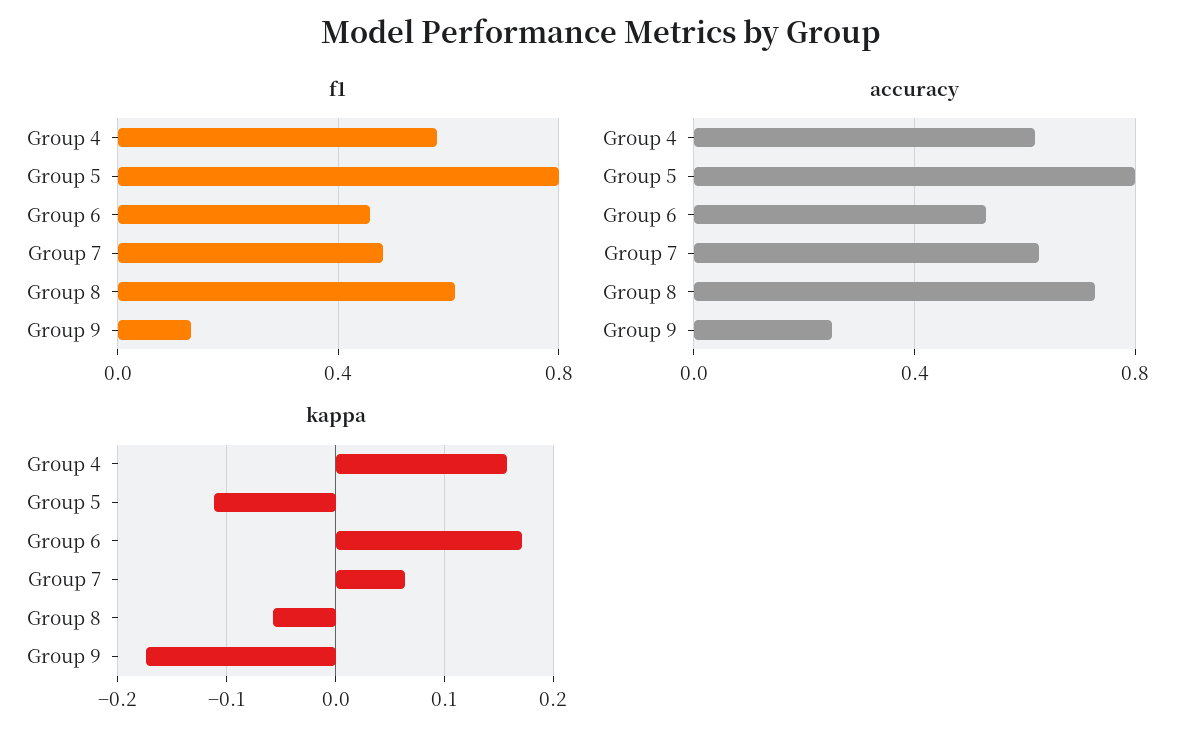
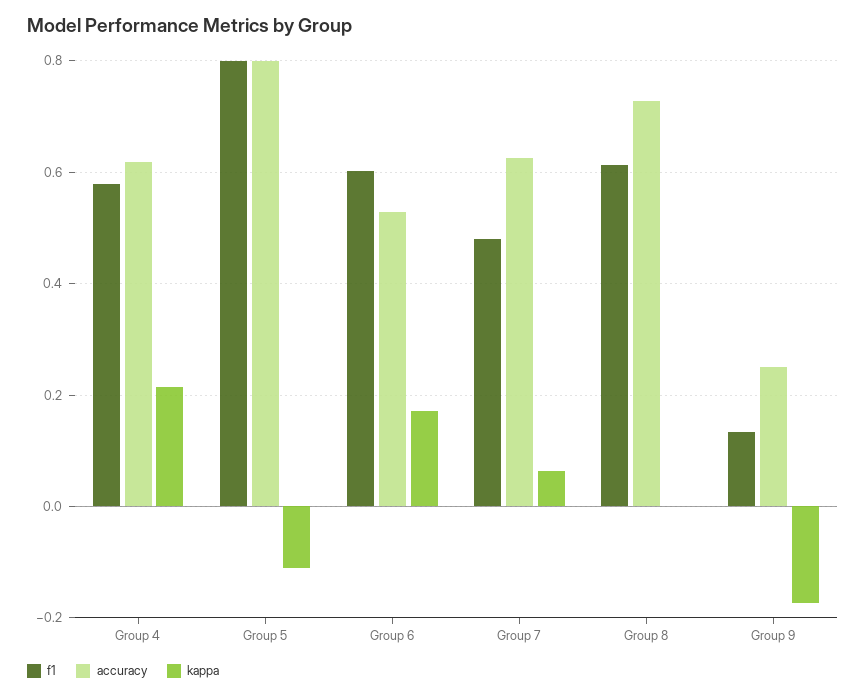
  {
    "f1": {
      "Group 4": 0.58,
      "Group 5": 0.8,
-     "Group 6": 0.45,
+     "Group 6": 0.6,
      "Group 7": 0.48,
      "Group 8": 0.62,
      "Group 9": 0.14
    },
    "accuracy": {
      "Group 4": 0.62,
      "Group 5": 0.8,
      "Group 6": 0.52,
      "Group 7": 0.62,
      "Group 8": 0.72,
      "Group 9": 0.26
    },
    "kappa": {
-     "Group 4": 0.16,
+     "Group 4": 0.22,
      "Group 5": -0.11,
      "Group 6": 0.17,
      "Group 7": 0.06,
-     "Group 8": -0.06,
+     "Group 8": 0,
      "Group 9": -0.17
    }
  }

